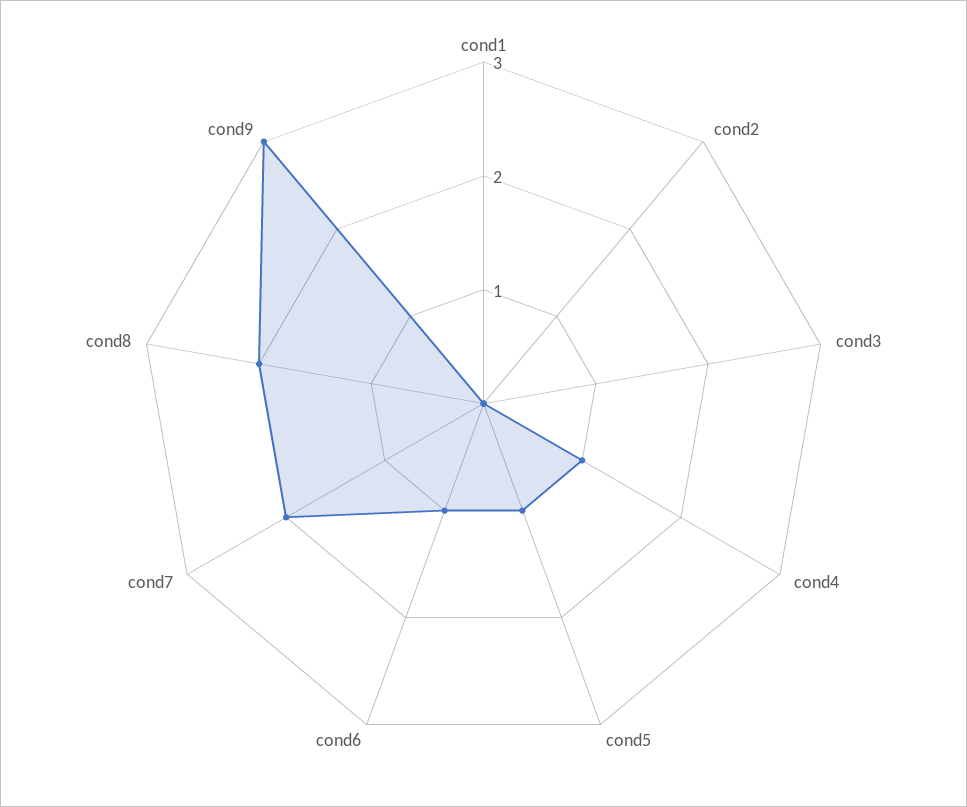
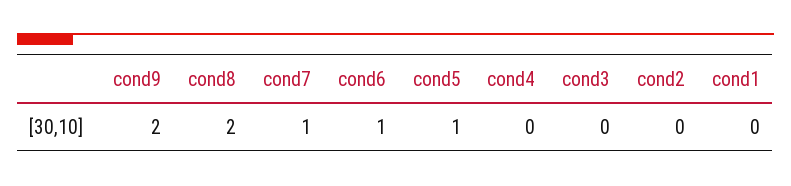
  {
    "cond1": 0,
    "cond2": 0,
    "cond3": 0,
-   "cond4": 1,
+   "cond4": 0,
    "cond5": 1,
    "cond6": 1,
-   "cond7": 2,
+   "cond7": 1,
    "cond8": 2,
-   "cond9": 3
+   "cond9": 2
  }

